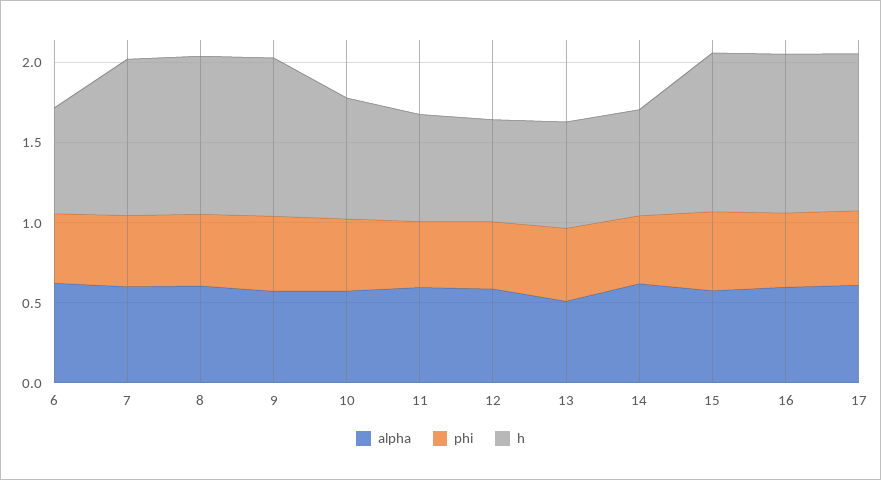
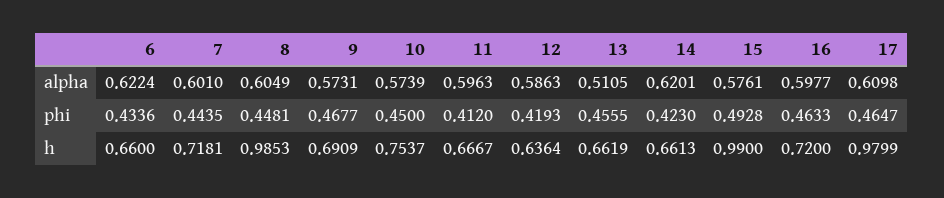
  {
    "alpha": {
      "6": 0.6224,
      "7": 0.601,
      "8": 0.6049,
      "9": 0.5731,
      "10": 0.5739,
      "11": 0.5963,
      "12": 0.5863,
      "13": 0.5105,
      "14": 0.6201,
      "15": 0.5761,
      "16": 0.5977,
      "17": 0.6098
    },
    "phi": {
      "6": 0.4336,
      "7": 0.4435,
      "8": 0.4481,
      "9": 0.4677,
      "10": 0.45,
      "11": 0.412,
      "12": 0.4193,
      "13": 0.4555,
      "14": 0.423,
      "15": 0.4928,
      "16": 0.4633,
      "17": 0.4647
    },
    "h": {
      "6": 0.66,
-     "7": 1,
+     "7": 0.7181,
      "8": 0.9853,
-     "9": 1,
+     "9": 0.6909,
      "10": 0.7537,
      "11": 0.6667,
      "12": 0.6364,
      "13": 0.6619,
      "14": 0.6613,
      "15": 0.99,
-     "16": 1,
+     "16": 0.72,
      "17": 0.9799
    }
  }

